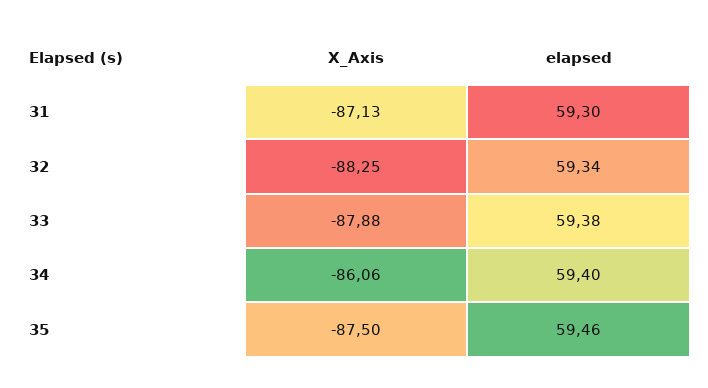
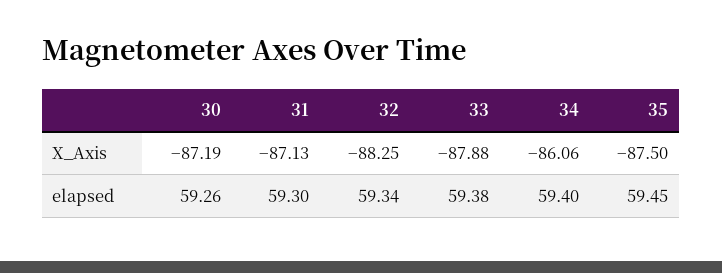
  {
    "X_Axis": {
      "31": -87.13,
      "32": -88.25,
      "33": -87.88,
      "34": -86.06,
-     "35": -87.5
+     "35": -87.5,
+     "30": -87.19
    },
    "elapsed": {
      "31": 59.3,
      "32": 59.34,
      "33": 59.38,
      "34": 59.4,
-     "35": 59.46
+     "35": 59.45,
+     "30": 59.26
    }
  }

